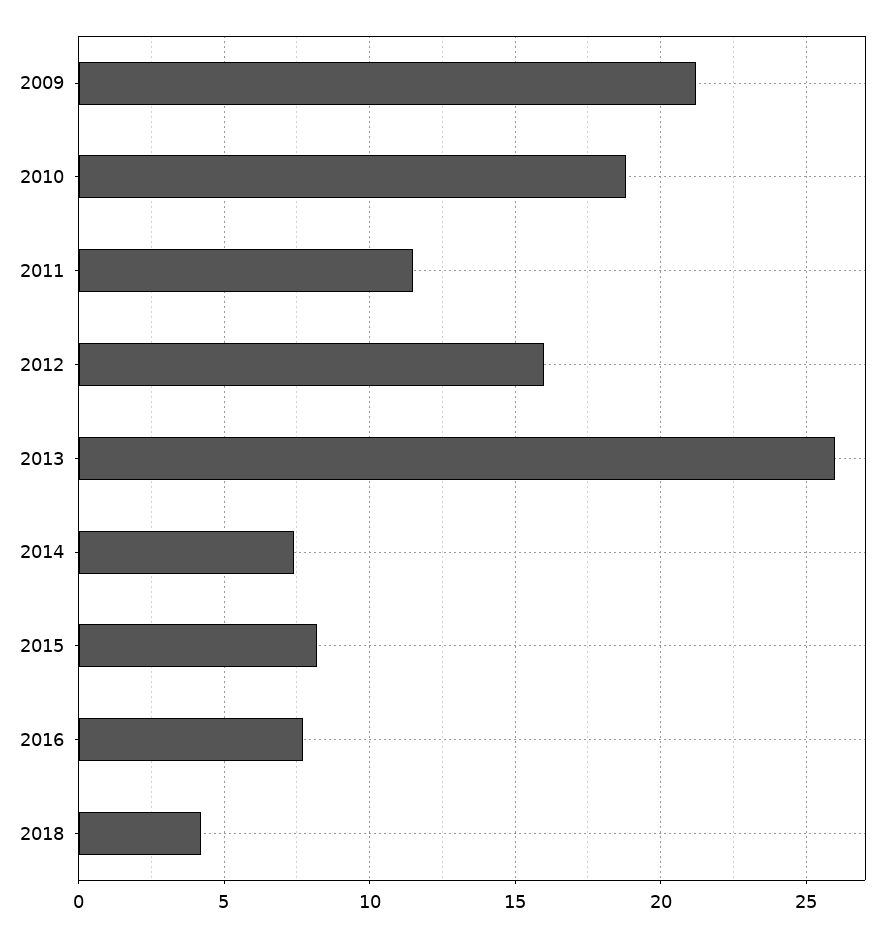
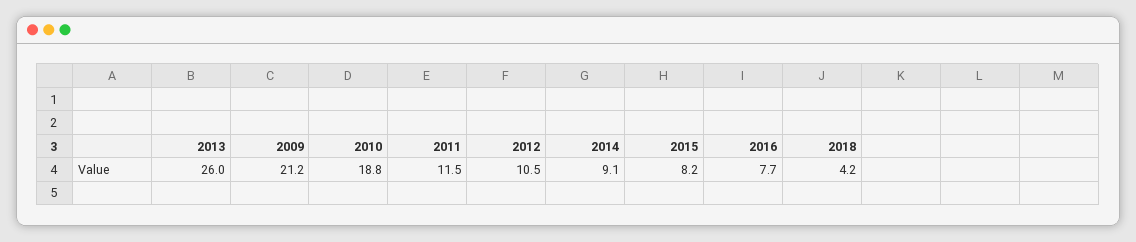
  {
    "2009": 21.2,
    "2010": 18.8,
    "2011": 11.5,
-   "2012": 16,
+   "2012": 10.5,
    "2013": 26,
-   "2014": 7.5,
+   "2014": 9.1,
    "2015": 8.2,
    "2016": 7.7,
    "2018": 4.2
  }

